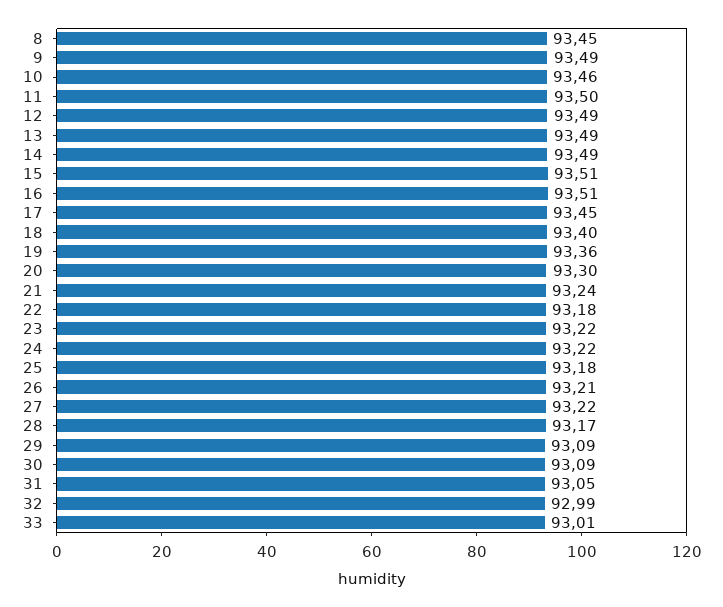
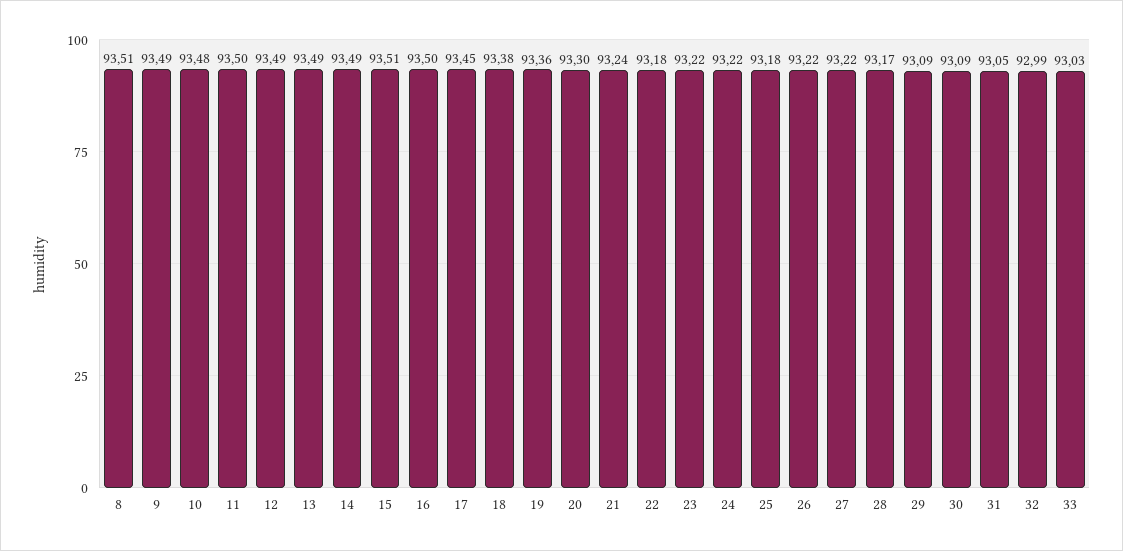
  {
-   "8": 93.45,
+   "8": 93.51,
    "9": 93.49,
-   "10": 93.46,
+   "10": 93.48,
    "11": 93.5,
    "12": 93.49,
    "13": 93.49,
    "14": 93.49,
    "15": 93.51,
-   "16": 93.51,
+   "16": 93.5,
    "17": 93.45,
-   "18": 93.4,
+   "18": 93.38,
    "19": 93.36,
    "20": 93.3,
    "21": 93.24,
    "22": 93.18,
    "23": 93.22,
    "24": 93.22,
    "25": 93.18,
-   "26": 93.21,
+   "26": 93.22,
    "27": 93.22,
    "28": 93.17,
    "29": 93.09,
    "30": 93.09,
    "31": 93.05,
    "32": 92.99,
-   "33": 93.01
+   "33": 93.03
  }

